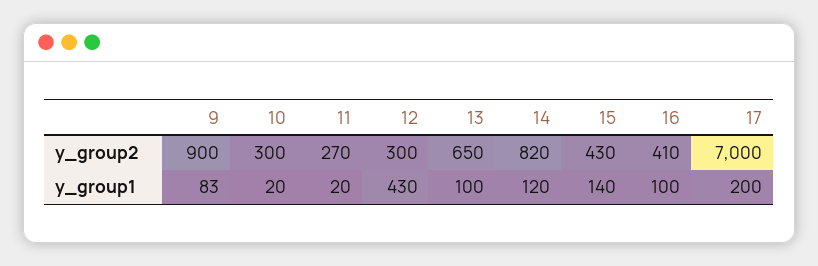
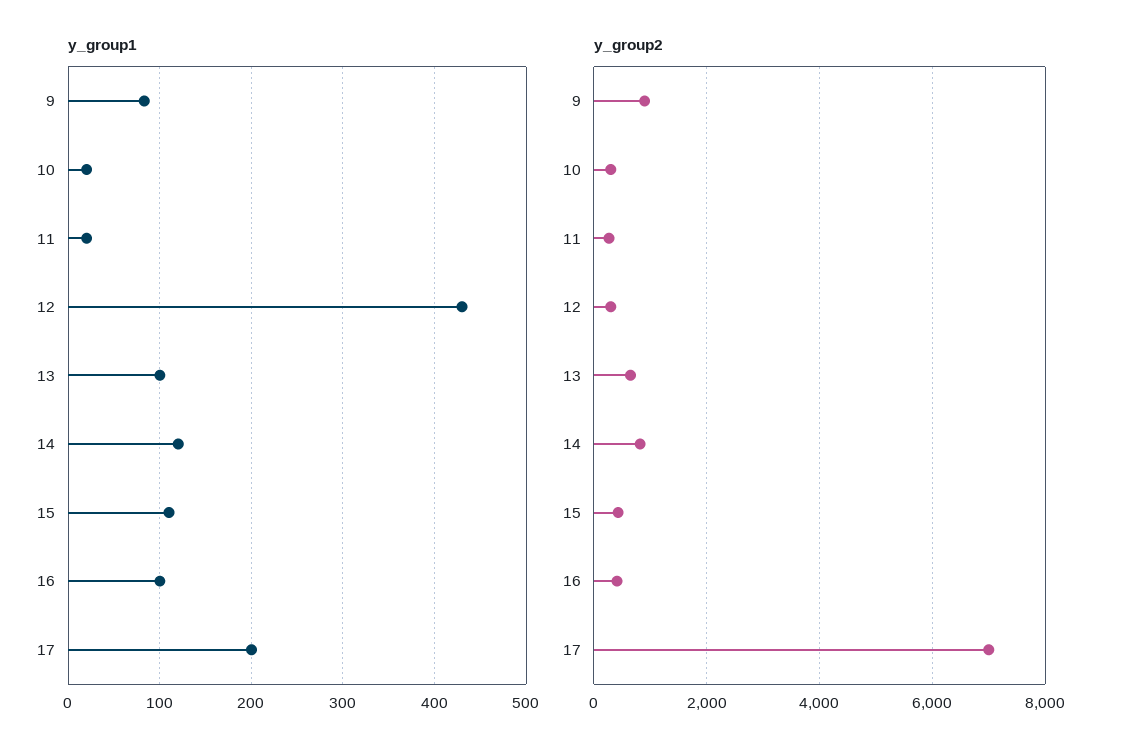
  {
    "y_group2": {
      "9": 900,
      "10": 300,
      "11": 270,
      "12": 300,
      "13": 650,
      "14": 820,
      "15": 430,
      "16": 410,
      "17": 7000
    },
    "y_group1": {
      "9": 83,
      "10": 20,
      "11": 20,
      "12": 430,
      "13": 100,
      "14": 120,
-     "15": 140,
+     "15": 110,
      "16": 100,
      "17": 200
    }
  }

